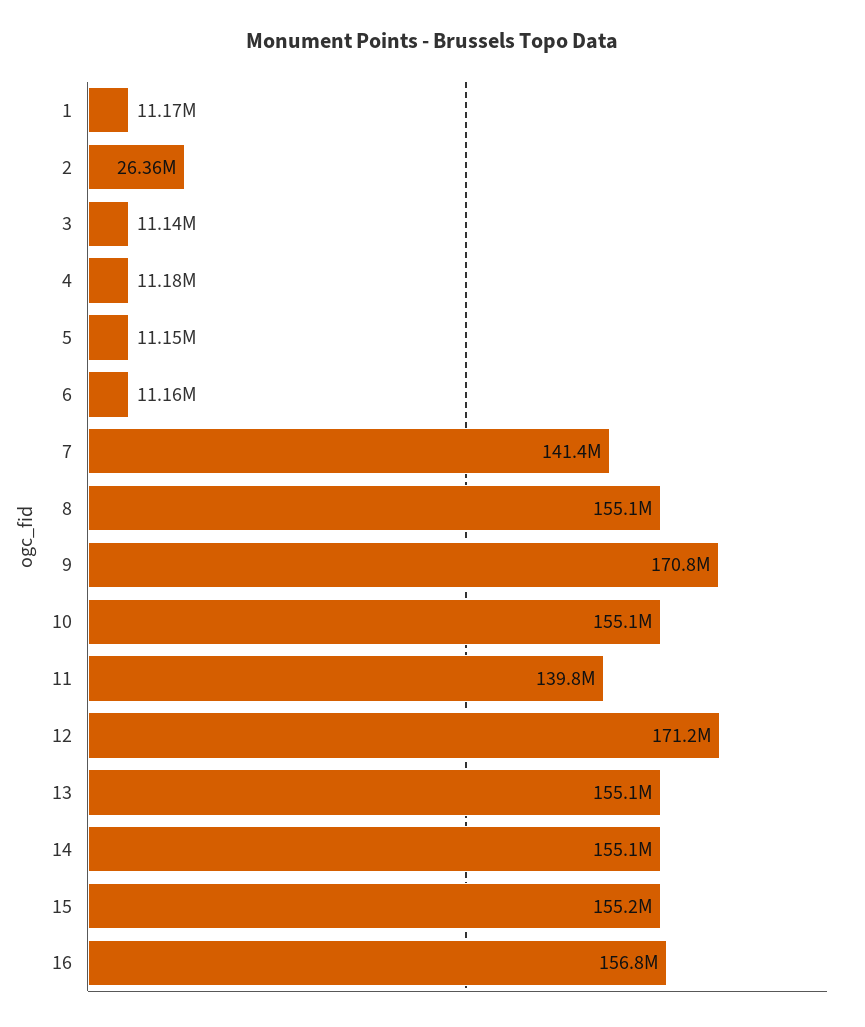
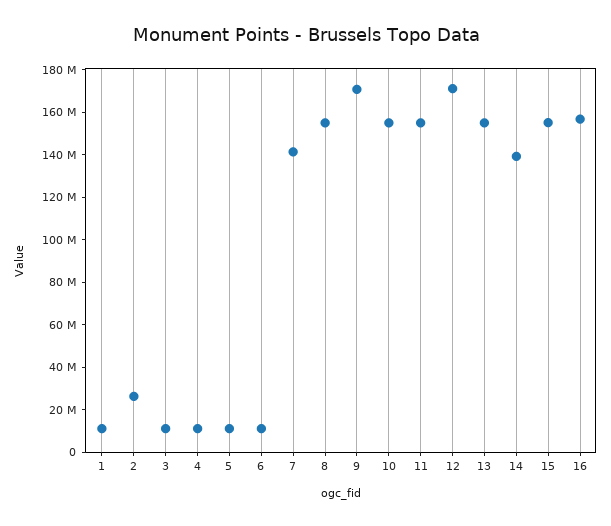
  {
    "1": 11170000,
    "2": 26360000,
    "3": 11140000,
    "4": 11180000,
    "5": 11150000,
    "6": 11160000,
    "7": 141400000,
    "8": 155100000,
    "9": 170800000,
    "10": 155100000,
-   "11": 139800000,
+   "11": 155000000,
    "12": 171200000,
    "13": 155100000,
-   "14": 155100000,
+   "14": 140000000,
    "15": 155200000,
    "16": 156800000
  }

